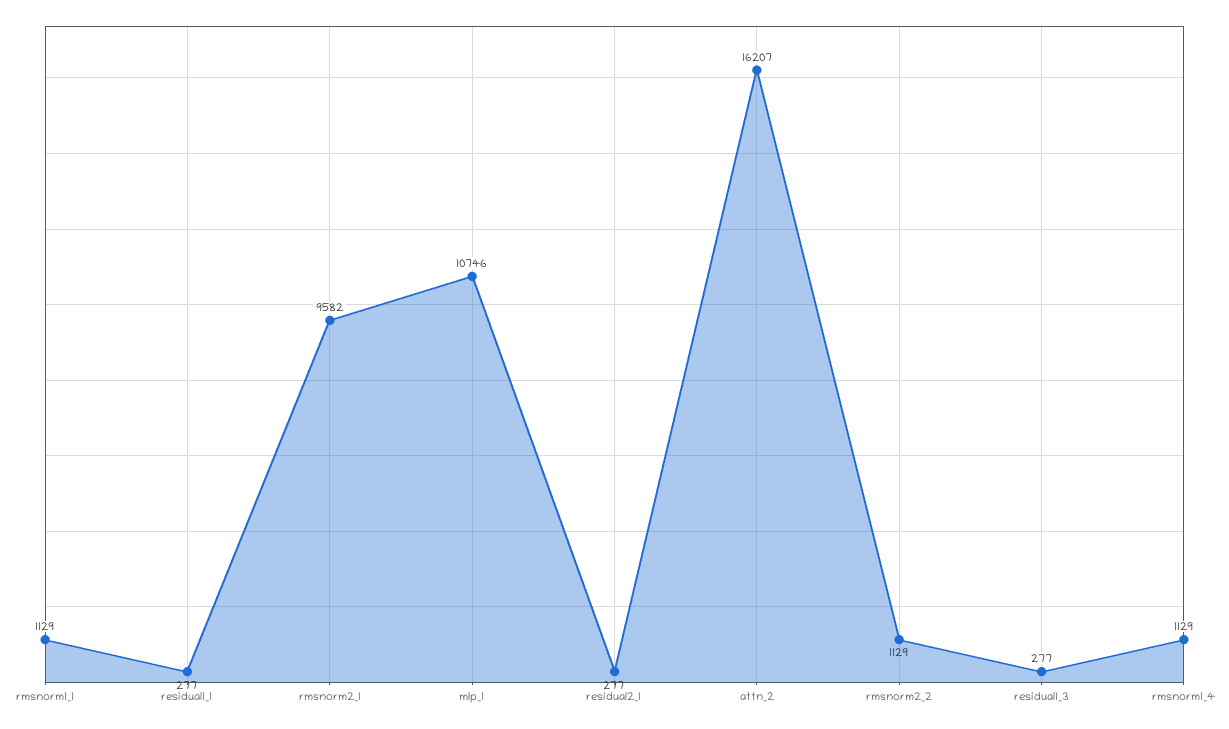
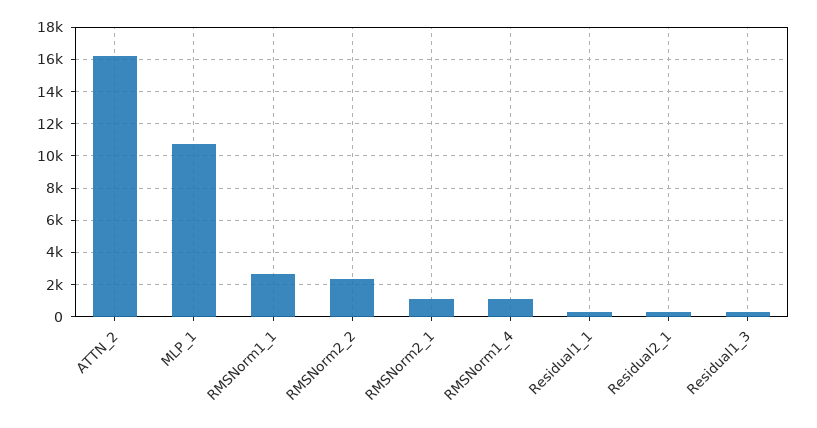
  {
-   "rmsnorm1_1": 1129,
+   "rmsnorm1_1": 2500,
    "residual1_1": 277,
-   "rmsnorm2_1": 9582,
+   "rmsnorm2_1": 1000,
    "mlp_1": 10746,
    "residual2_1": 277,
    "attn_2": 16207,
-   "rmsnorm2_2": 1129,
+   "rmsnorm2_2": 2500,
    "residual1_3": 277,
    "rmsnorm1_4": 1129
  }

